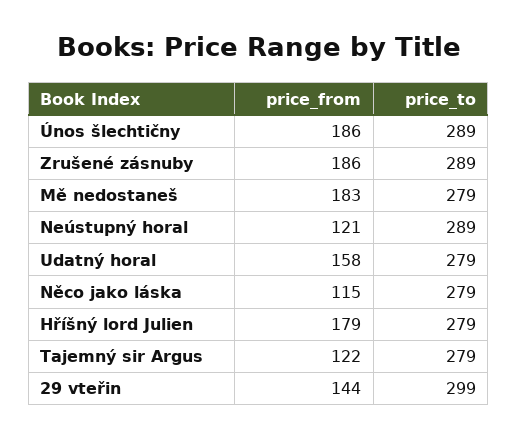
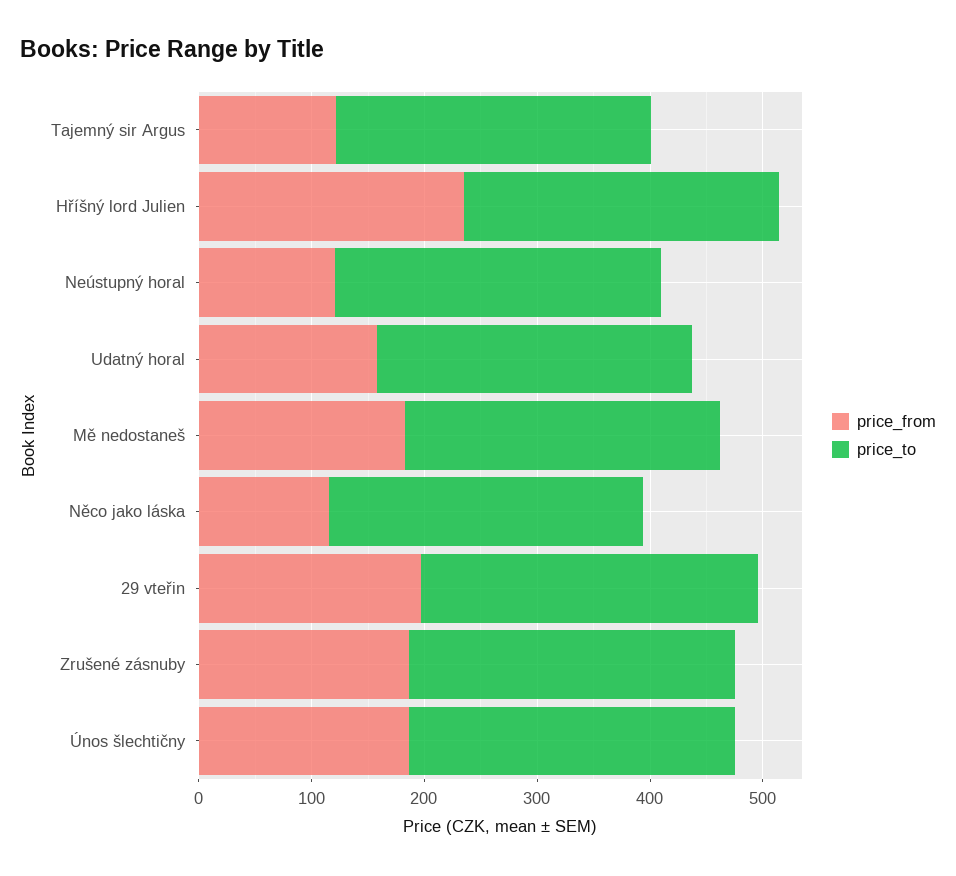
  {
    "price_from": {
      "Únos šlechtičny": 186,
      "Zrušené zásnuby": 186,
      "Mě nedostaneš": 183,
      "Neústupný horal": 121,
      "Udatný horal": 158,
      "Něco jako láska": 115,
-     "Hříšný lord Julien": 179,
+     "Hříšný lord Julien": 240,
      "Tajemný sir Argus": 122,
-     "29 vteřin": 144
+     "29 vteřin": 200
    },
    "price_to": {
      "Únos šlechtičny": 289,
      "Zrušené zásnuby": 289,
      "Mě nedostaneš": 279,
      "Neústupný horal": 289,
      "Udatný horal": 279,
      "Něco jako láska": 279,
      "Hříšný lord Julien": 279,
      "Tajemný sir Argus": 279,
      "29 vteřin": 299
    }
  }

